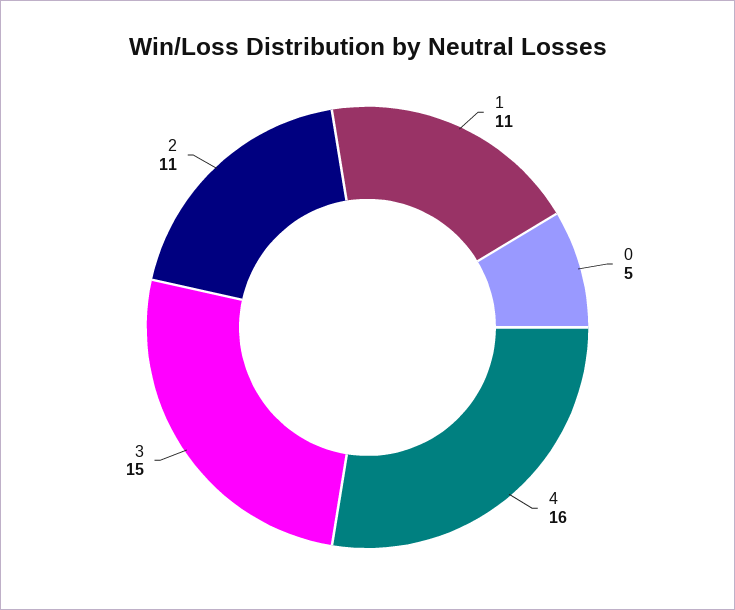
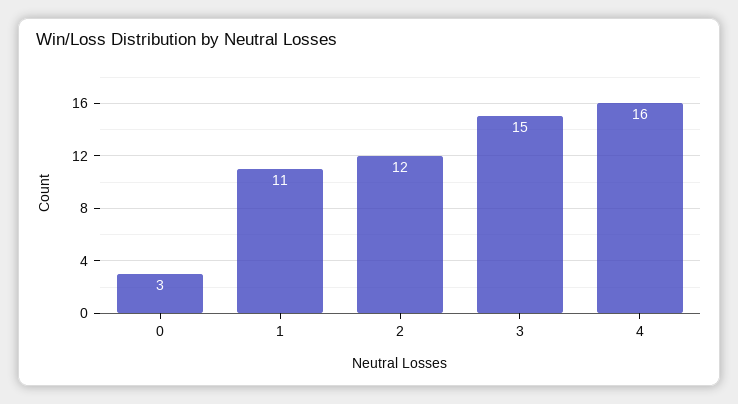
  {
    "1": 11,
-   "0": 5,
+   "0": 3,
    "4": 16,
    "3": 15,
-   "2": 11
+   "2": 12
  }

